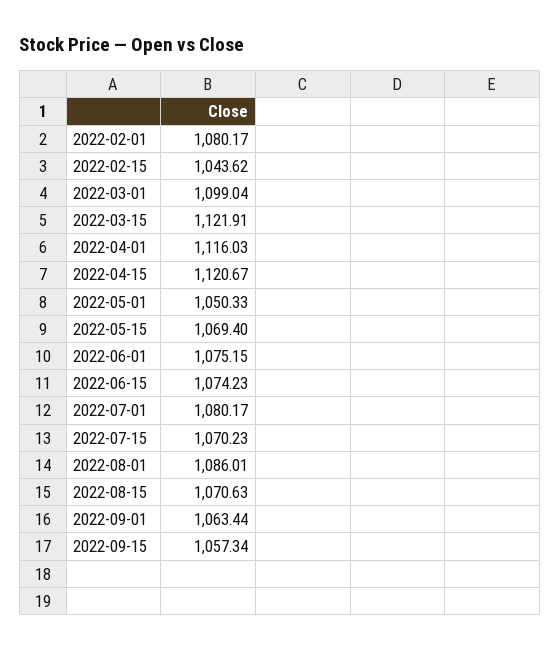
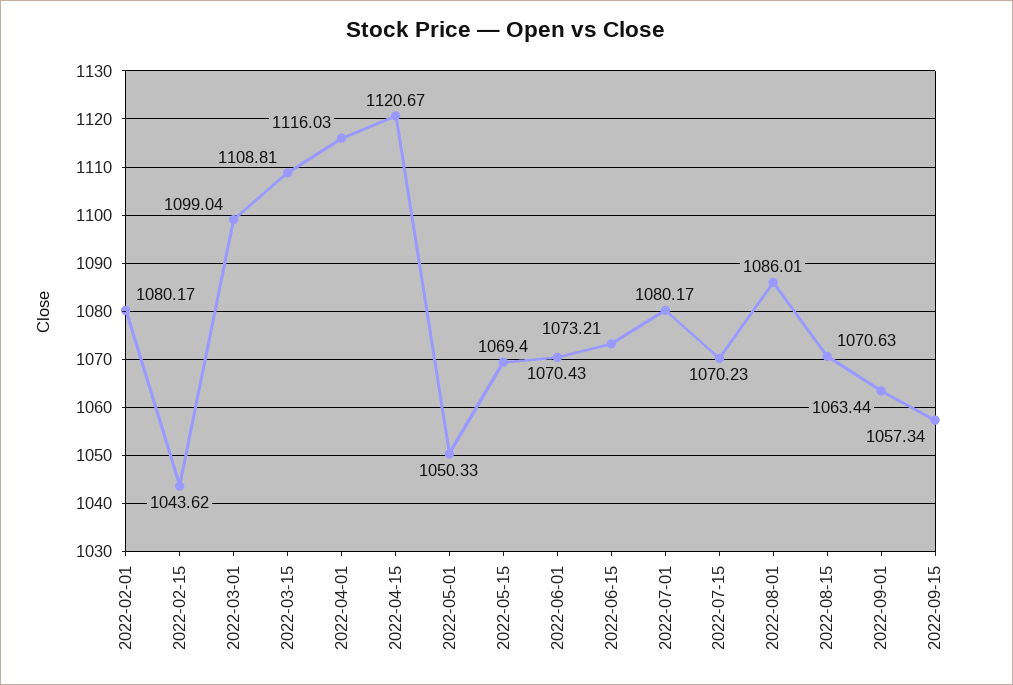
  {
    "2022-02-01": 1080.17,
    "2022-02-15": 1043.62,
    "2022-03-01": 1099.04,
-   "2022-03-15": 1121.91,
+   "2022-03-15": 1108.81,
    "2022-04-01": 1116.03,
    "2022-04-15": 1120.67,
    "2022-05-01": 1050.33,
    "2022-05-15": 1069.4,
-   "2022-06-01": 1075.15,
+   "2022-06-01": 1070.43,
-   "2022-06-15": 1074.23,
+   "2022-06-15": 1073.21,
    "2022-07-01": 1080.17,
    "2022-07-15": 1070.23,
    "2022-08-01": 1086.01,
    "2022-08-15": 1070.63,
    "2022-09-01": 1063.44,
    "2022-09-15": 1057.34
  }

